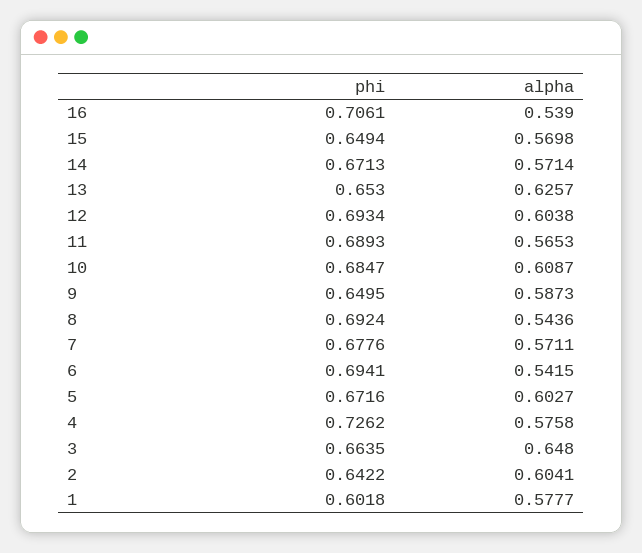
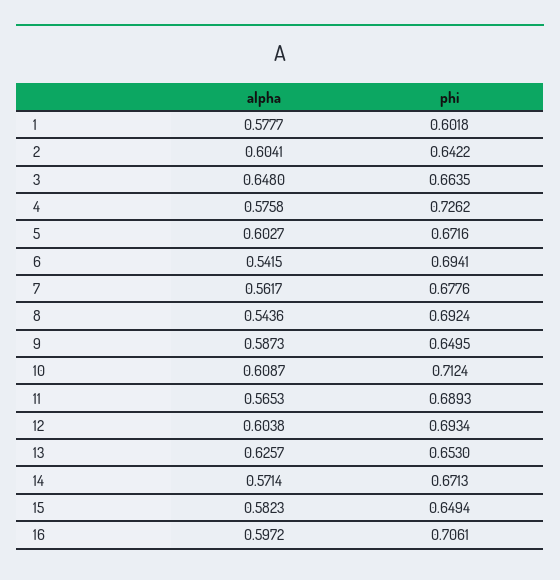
  {
    "phi": {
      "16": 0.7061,
      "15": 0.6494,
      "14": 0.6713,
      "13": 0.653,
      "12": 0.6934,
      "11": 0.6893,
-     "10": 0.6847,
+     "10": 0.7124,
      "9": 0.6495,
      "8": 0.6924,
      "7": 0.6776,
      "6": 0.6941,
      "5": 0.6716,
      "4": 0.7262,
      "3": 0.6635,
      "2": 0.6422,
      "1": 0.6018
    },
    "alpha": {
-     "16": 0.539,
+     "16": 0.5972,
-     "15": 0.5698,
+     "15": 0.5823,
      "14": 0.5714,
      "13": 0.6257,
      "12": 0.6038,
      "11": 0.5653,
      "10": 0.6087,
      "9": 0.5873,
      "8": 0.5436,
-     "7": 0.5711,
+     "7": 0.5617,
      "6": 0.5415,
      "5": 0.6027,
      "4": 0.5758,
      "3": 0.648,
      "2": 0.6041,
      "1": 0.5777
    }
  }

